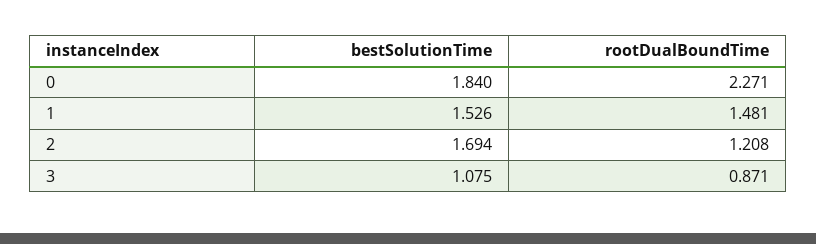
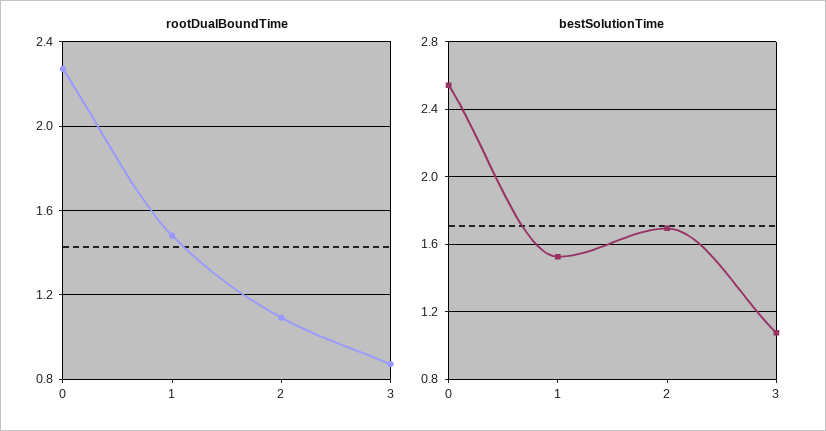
  {
    "bestSolutionTime": {
-     "0": 1.84,
+     "0": 2.55,
      "1": 1.526,
      "2": 1.694,
      "3": 1.075
    },
    "rootDualBoundTime": {
      "0": 2.271,
      "1": 1.481,
-     "2": 1.208,
+     "2": 1.1,
      "3": 0.871
    }
  }

